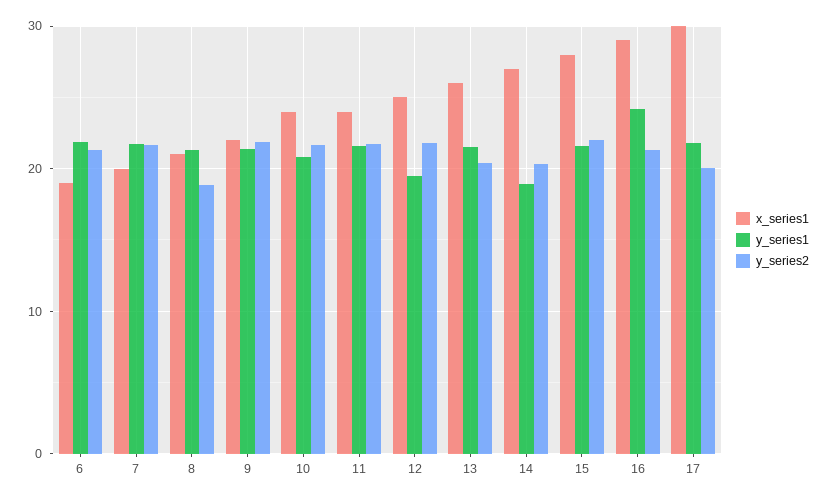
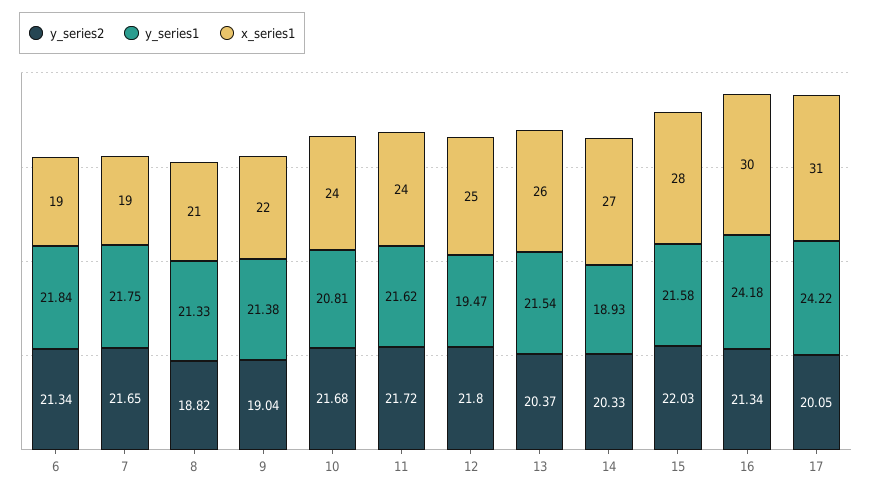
  {
    "x_series1": {
      "6": 19,
-     "7": 20,
+     "7": 19,
      "8": 21,
      "9": 22,
      "10": 24,
      "11": 24,
      "12": 25,
      "13": 26,
      "14": 27,
      "15": 28,
-     "16": 29,
+     "16": 30,
-     "17": 30
+     "17": 31
    },
    "y_series1": {
      "6": 21.84,
      "7": 21.75,
      "8": 21.33,
      "9": 21.38,
      "10": 20.81,
      "11": 21.62,
      "12": 19.47,
      "13": 21.54,
      "14": 18.93,
      "15": 21.58,
      "16": 24.18,
-     "17": 22
+     "17": 24.22
    },
    "y_series2": {
      "6": 21.34,
      "7": 21.65,
      "8": 18.82,
-     "9": 22,
+     "9": 19.04,
      "10": 21.68,
      "11": 21.72,
      "12": 21.8,
      "13": 20.37,
      "14": 20.33,
      "15": 22.03,
      "16": 21.34,
      "17": 20.05
    }
  }

